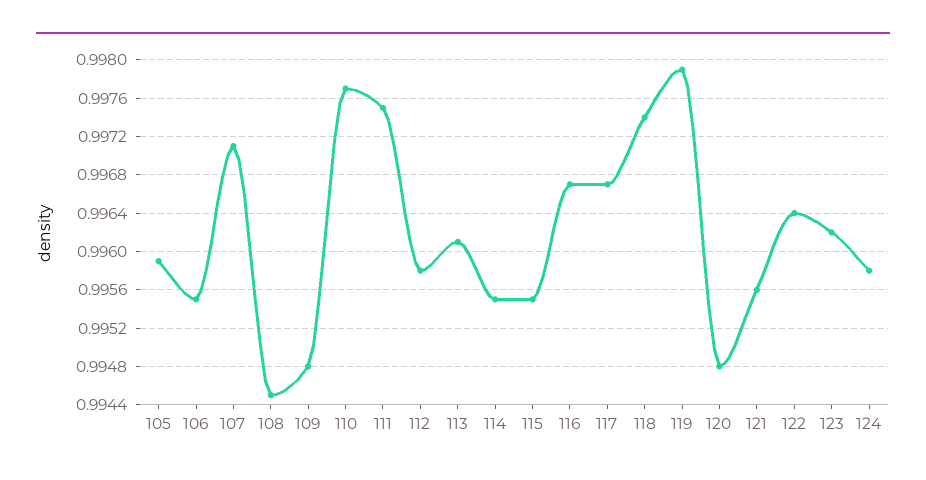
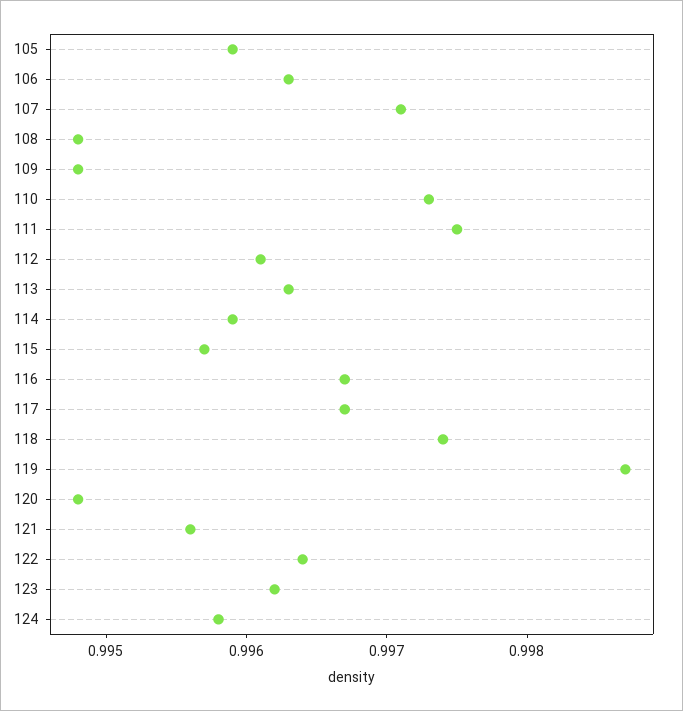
  {
    "105": 0.9959,
-   "106": 0.9955,
+   "106": 0.9963,
    "107": 0.9971,
-   "108": 0.9945,
+   "108": 0.9948,
    "109": 0.9948,
-   "110": 0.9977,
+   "110": 0.9973,
    "111": 0.9975,
-   "112": 0.9958,
+   "112": 0.9961,
-   "113": 0.9961,
+   "113": 0.9963,
-   "114": 0.9955,
+   "114": 0.9959,
-   "115": 0.9955,
+   "115": 0.9957,
    "116": 0.9967,
    "117": 0.9967,
    "118": 0.9974,
-   "119": 0.9979,
+   "119": 0.9987,
    "120": 0.9948,
    "121": 0.9956,
    "122": 0.9964,
    "123": 0.9962,
    "124": 0.9958
  }

